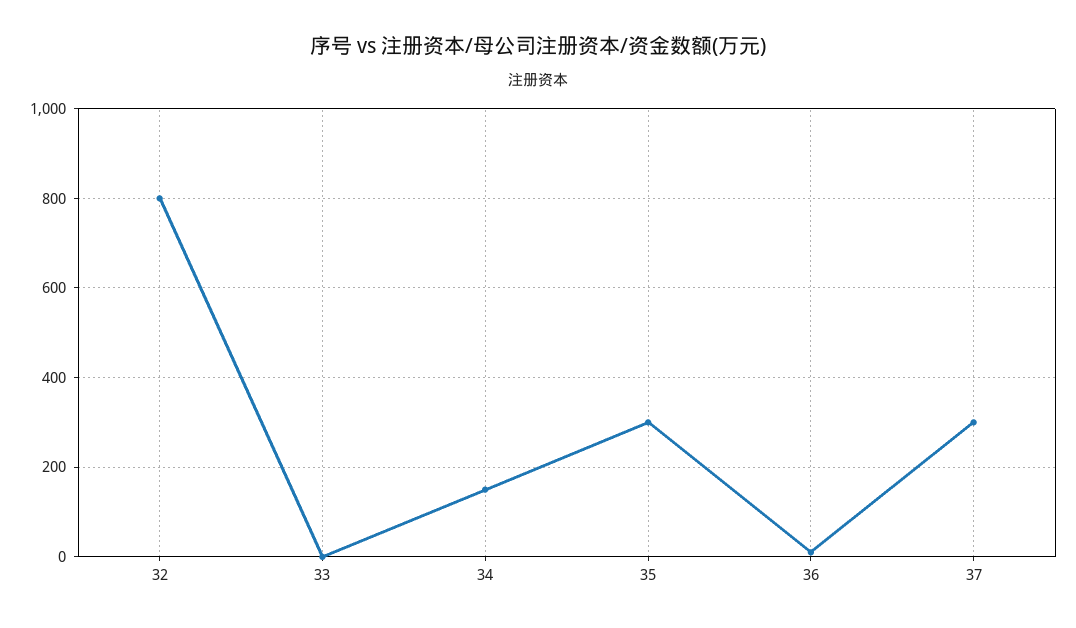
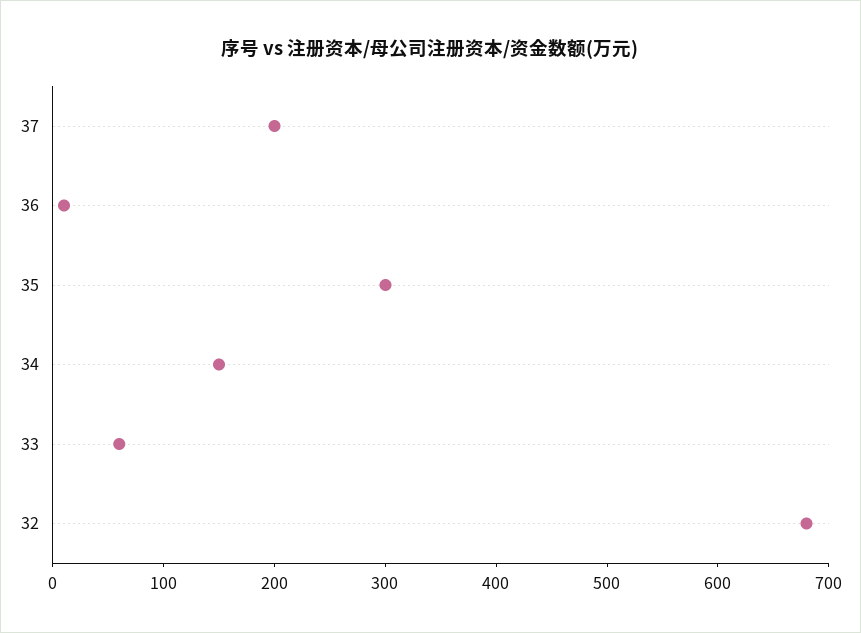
  {
-   "32": 800,
+   "32": 680,
-   "33": 0,
+   "33": 60,
    "34": 160,
    "35": 300,
    "36": 20,
-   "37": 300
+   "37": 200
  }

